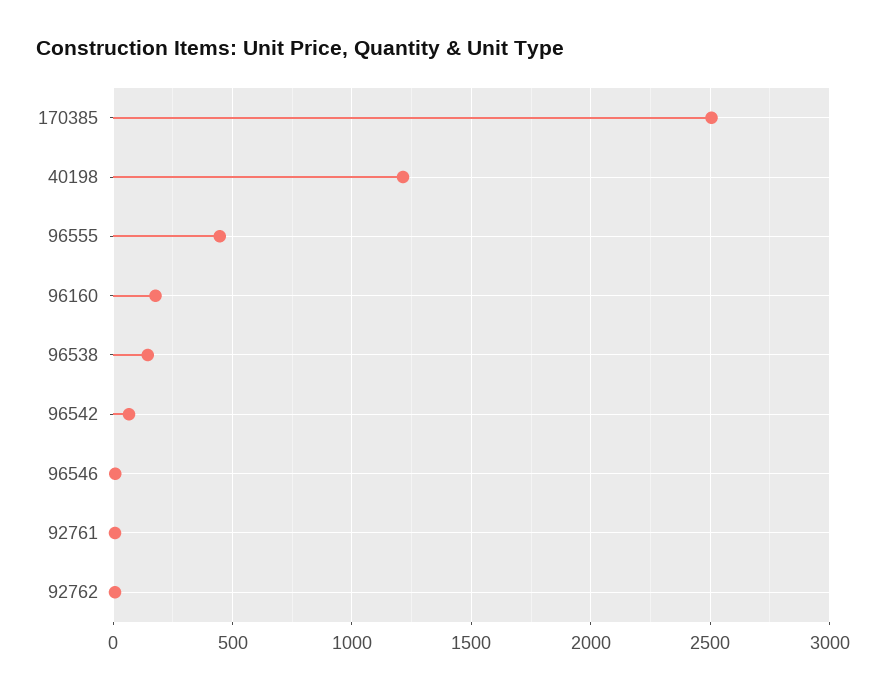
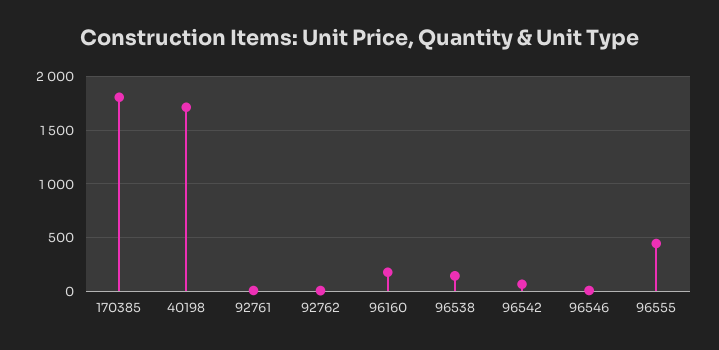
  {
-   "170385": 2500,
+   "170385": 1800,
-   "40198": 1200,
+   "40198": 1700,
    "96555": 450,
    "96160": 200,
    "96538": 150,
    "96542": 50,
    "96546": 0,
    "92761": 0,
    "92762": 0
  }

